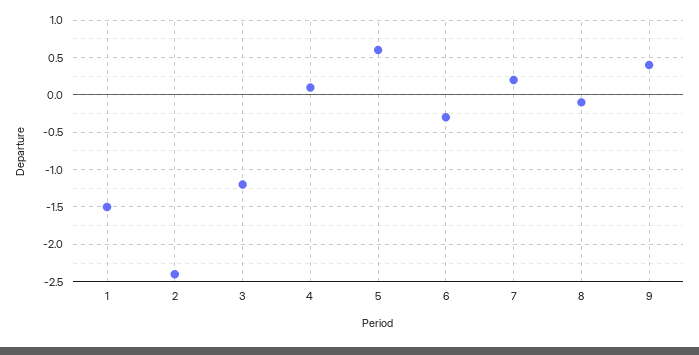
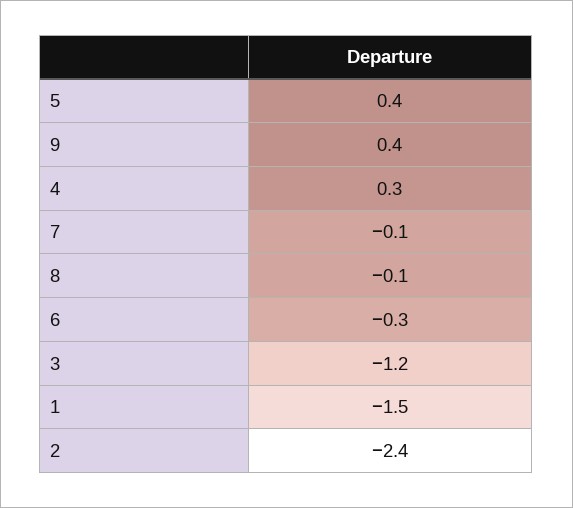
  {
    "1": -1.5,
    "2": -2.4,
    "3": -1.2,
-   "4": 0.1,
+   "4": 0.3,
-   "5": 0.6,
+   "5": 0.4,
    "6": -0.3,
-   "7": 0.2,
+   "7": -0.1,
    "8": -0.1,
    "9": 0.4
  }

